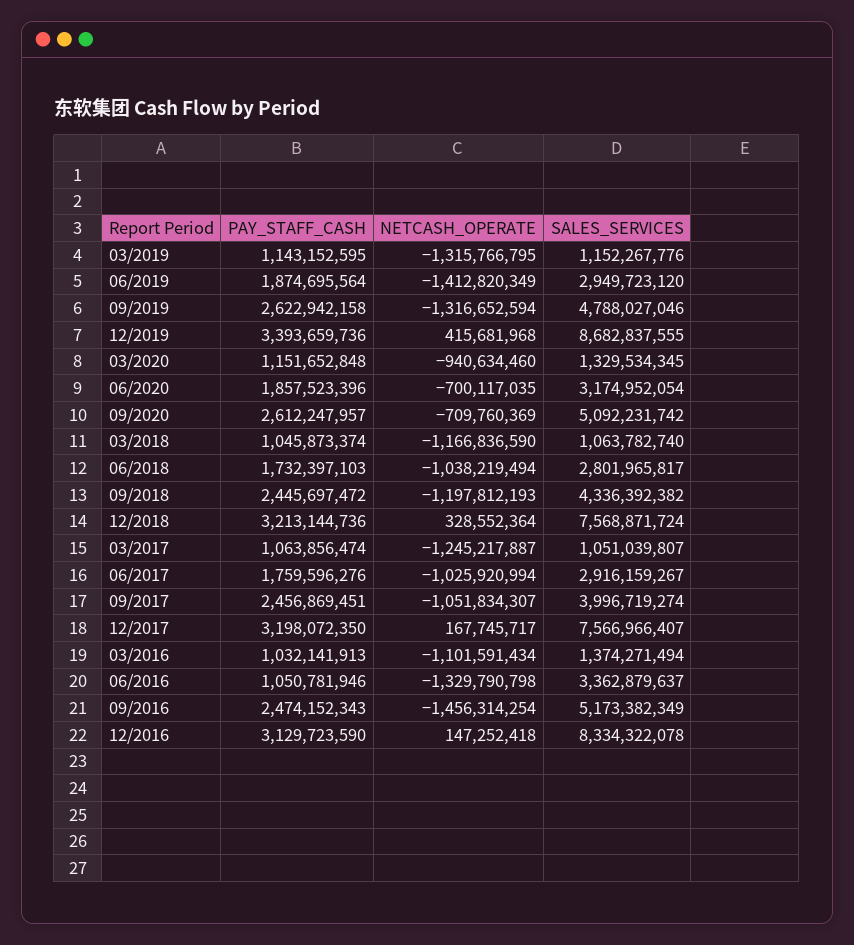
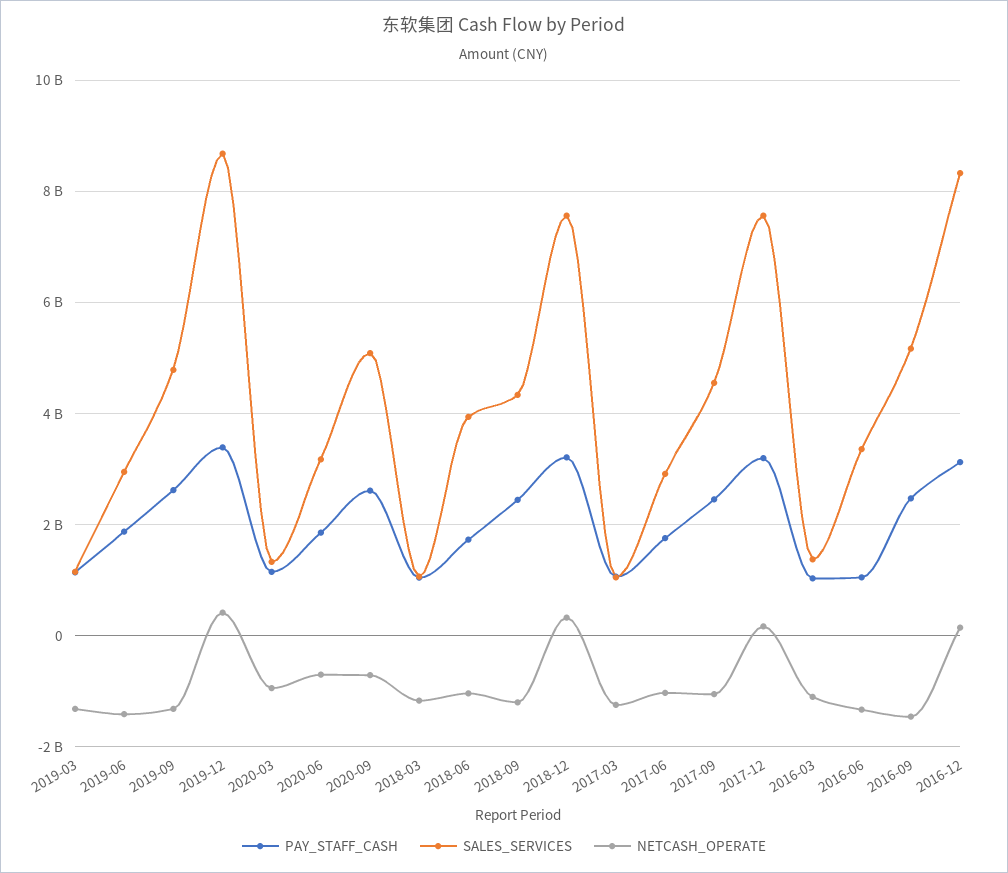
  {
    "PAY_STAFF_CASH": {
      "03/2019": 1143152595,
      "06/2019": 1874695564,
      "09/2019": 2622942158,
      "12/2019": 3393659736,
      "03/2020": 1151652848,
      "06/2020": 1857523396,
      "09/2020": 2612247957,
      "03/2018": 1045873374,
      "06/2018": 1732397103,
      "09/2018": 2445697472,
      "12/2018": 3213144736,
      "03/2017": 1063856474,
      "06/2017": 1759596276,
      "09/2017": 2456869451,
      "12/2017": 3198072350,
      "03/2016": 1032141913,
      "06/2016": 1050781946,
      "09/2016": 2474152343,
      "12/2016": 3129723590
    },
    "NETCASH_OPERATE": {
      "03/2019": -1315766795,
      "06/2019": -1412820349,
      "09/2019": -1316652594,
      "12/2019": 415681968,
      "03/2020": -940634460,
      "06/2020": -700117035,
      "09/2020": -709760369,
      "03/2018": -1166836590,
      "06/2018": -1038219494,
      "09/2018": -1197812193,
      "12/2018": 328552364,
      "03/2017": -1245217887,
      "06/2017": -1025920994,
      "09/2017": -1051834307,
      "12/2017": 167745717,
      "03/2016": -1101591434,
      "06/2016": -1329790798,
      "09/2016": -1456314254,
      "12/2016": 147252418
    },
    "SALES_SERVICES": {
      "03/2019": 1152267776,
      "06/2019": 2949723120,
      "09/2019": 4788027046,
      "12/2019": 8682837555,
      "03/2020": 1329534345,
      "06/2020": 3174952054,
      "09/2020": 5092231742,
      "03/2018": 1063782740,
-     "06/2018": 2801965817,
+     "06/2018": 4000000000,
      "09/2018": 4336392382,
      "12/2018": 7568871724,
      "03/2017": 1051039807,
      "06/2017": 2916159267,
-     "09/2017": 3996719274,
+     "09/2017": 4600000000,
      "12/2017": 7566966407,
      "03/2016": 1374271494,
      "06/2016": 3362879637,
      "09/2016": 5173382349,
      "12/2016": 8334322078
    }
  }

